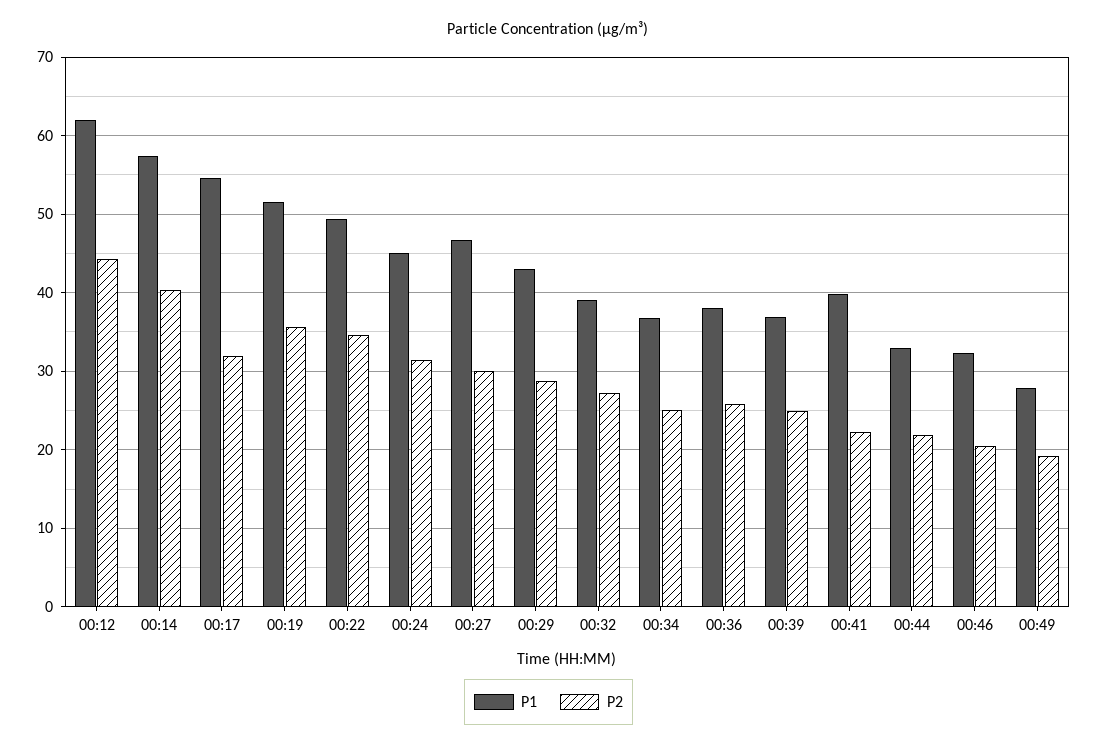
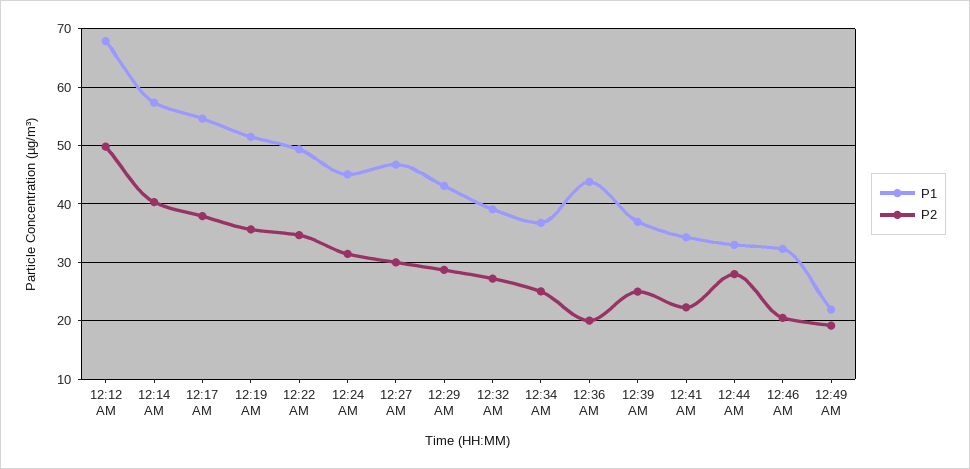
  {
    "P1": {
-     "00:12": 62,
+     "00:12": 68,
      "00:14": 57,
      "00:17": 55,
      "00:19": 52,
      "00:22": 49,
      "00:24": 45,
      "00:27": 47,
      "00:29": 43,
      "00:32": 39,
      "00:34": 37,
-     "00:36": 38,
+     "00:36": 44,
      "00:39": 37,
-     "00:41": 40,
+     "00:41": 34,
      "00:44": 33,
      "00:46": 32,
-     "00:49": 28
+     "00:49": 22
    },
    "P2": {
-     "00:12": 44,
+     "00:12": 50,
      "00:14": 40,
-     "00:17": 32,
+     "00:17": 38,
      "00:19": 36,
      "00:22": 35,
      "00:24": 31,
      "00:27": 30,
      "00:29": 29,
      "00:32": 27,
      "00:34": 25,
-     "00:36": 26,
+     "00:36": 20,
      "00:39": 25,
      "00:41": 22,
-     "00:44": 22,
+     "00:44": 28,
      "00:46": 21,
      "00:49": 19
    }
  }

